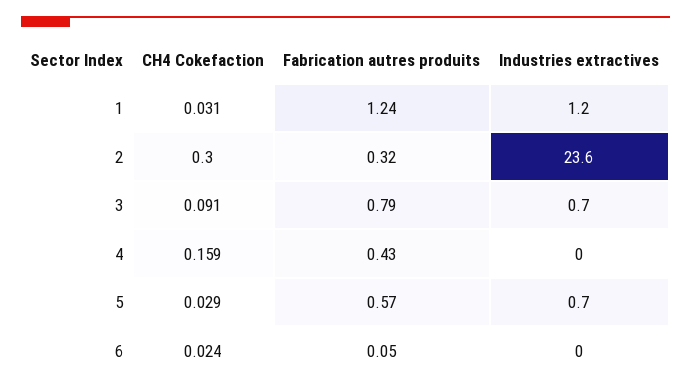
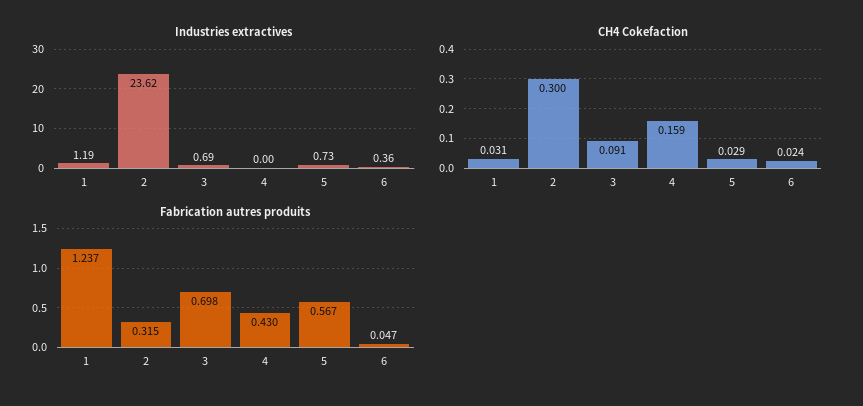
  {
    "CH4 Cokefaction": {
      "1": 0.031,
      "2": 0.3,
      "3": 0.091,
      "4": 0.159,
      "5": 0.029,
      "6": 0.024
    },
    "Fabrication autres produits": {
      "1": 1.237,
      "2": 0.315,
-     "3": 0.79,
+     "3": 0.698,
      "4": 0.43,
      "5": 0.567,
      "6": 0.047
    },
    "Industries extractives": {
      "1": 1.19,
      "2": 23.62,
      "3": 0.69,
      "4": 0,
      "5": 0.73,
-     "6": 0
+     "6": 0.36
    }
  }

